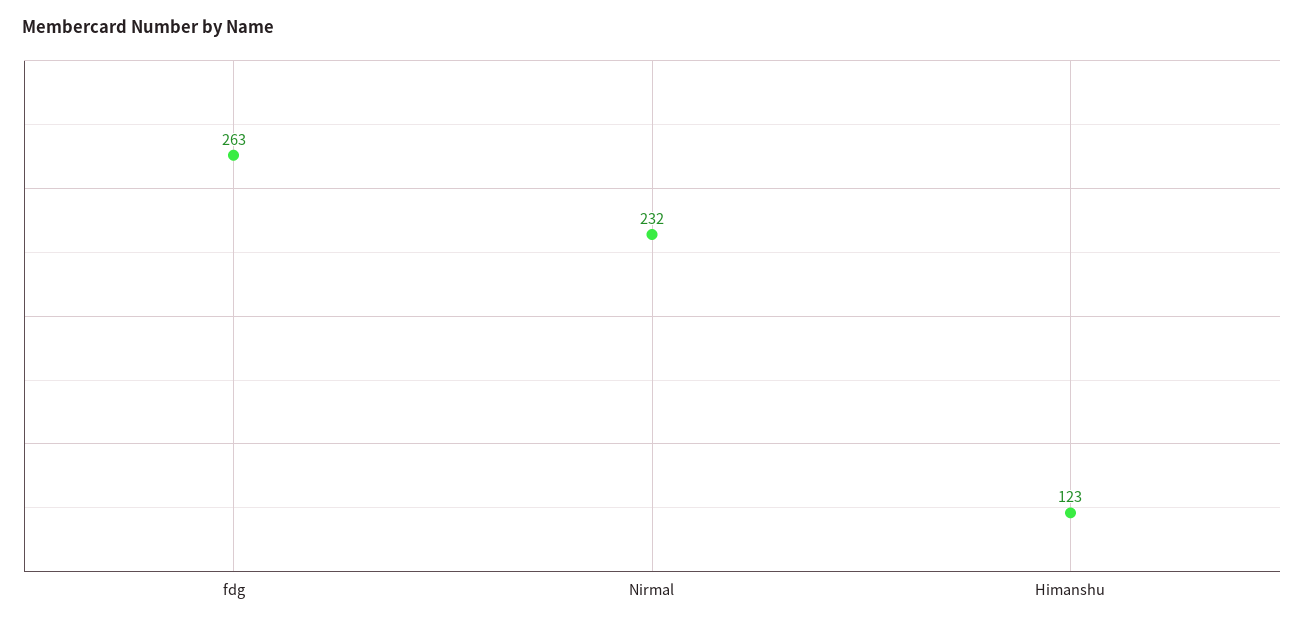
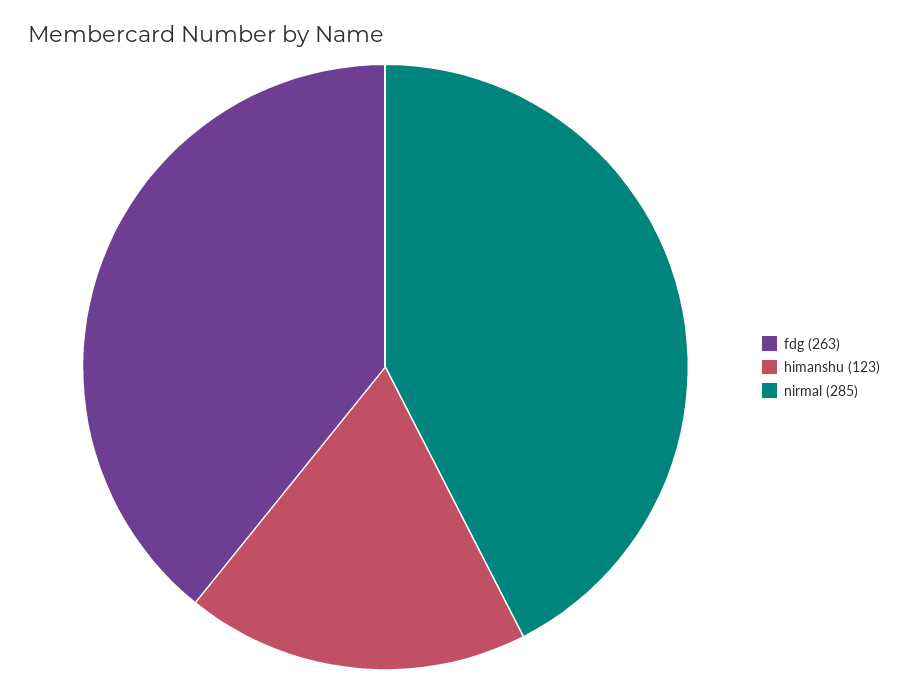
  {
    "fdg": 263,
-   "Nirmal": 232,
+   "Nirmal": 285,
    "Himanshu": 123
  }

